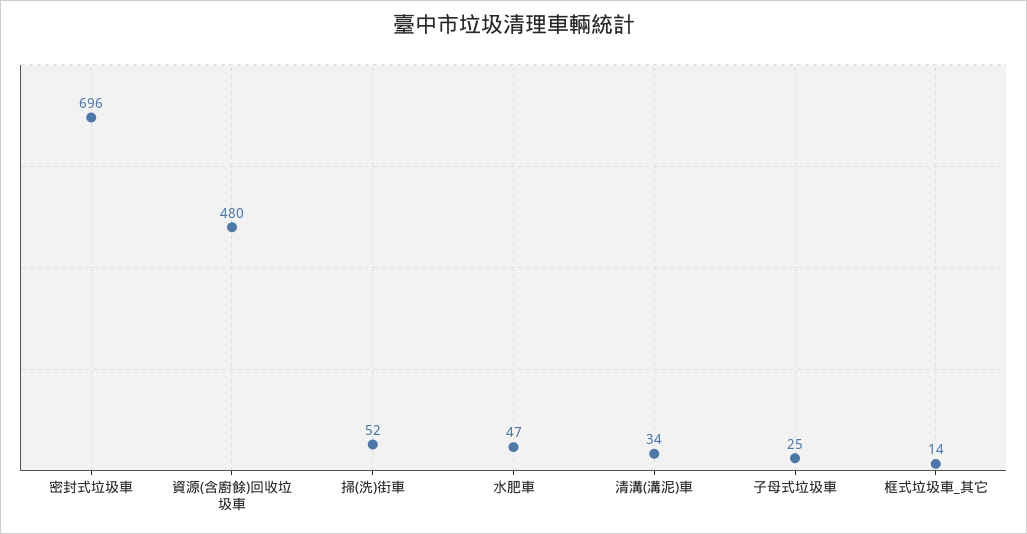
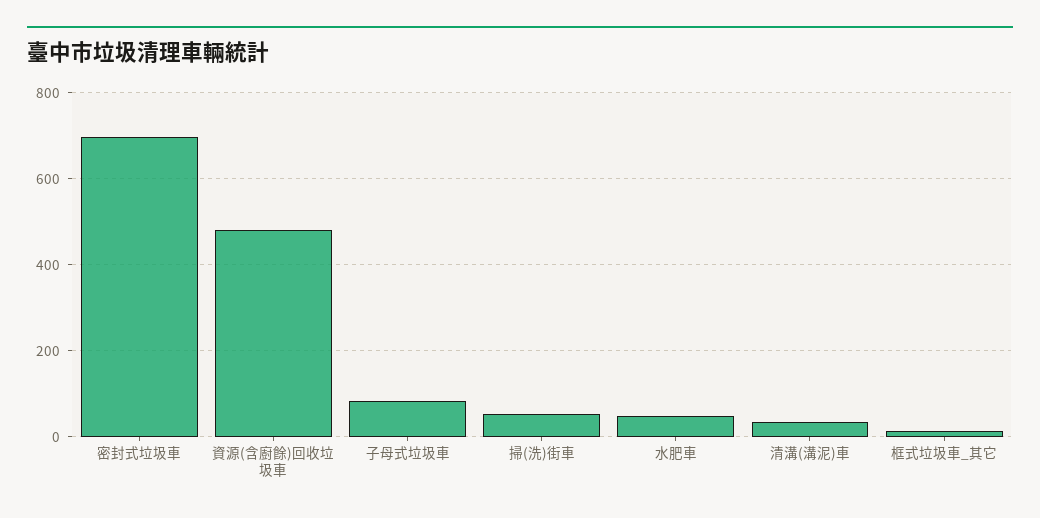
  {
    "密封式垃圾車": 696,
    "資源(含廚餘)回收垃圾車": 480,
    "掃(洗)街車": 52,
    "水肥車": 47,
    "清溝(溝泥)車": 34,
-   "子母式垃圾車": 25,
+   "子母式垃圾車": 80,
    "框式垃圾車_其它": 14
  }

